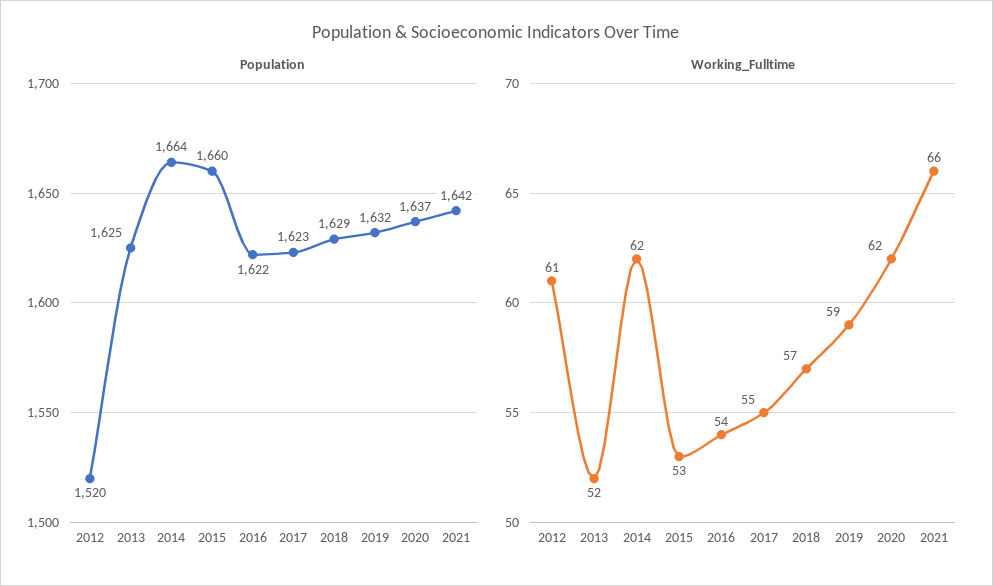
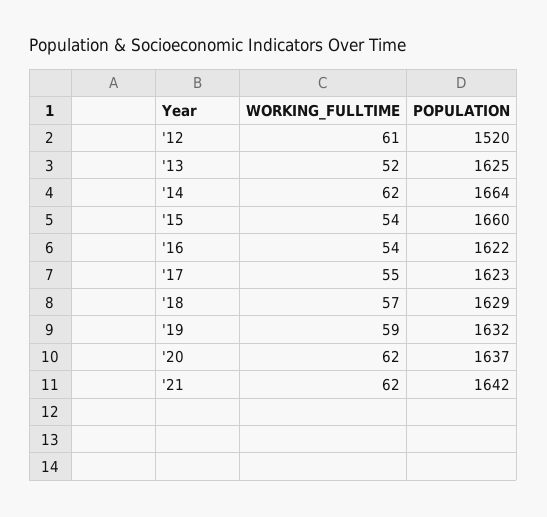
  {
    "Population": {
      "2012": 1520,
      "2013": 1625,
      "2014": 1664,
      "2015": 1660,
      "2016": 1622,
      "2017": 1623,
      "2018": 1629,
      "2019": 1632,
      "2020": 1637,
      "2021": 1642
    },
    "Working_Fulltime": {
      "2012": 61,
      "2013": 52,
      "2014": 62,
-     "2015": 53,
+     "2015": 54,
      "2016": 54,
      "2017": 55,
      "2018": 57,
      "2019": 59,
      "2020": 62,
-     "2021": 66
+     "2021": 62
    }
  }

